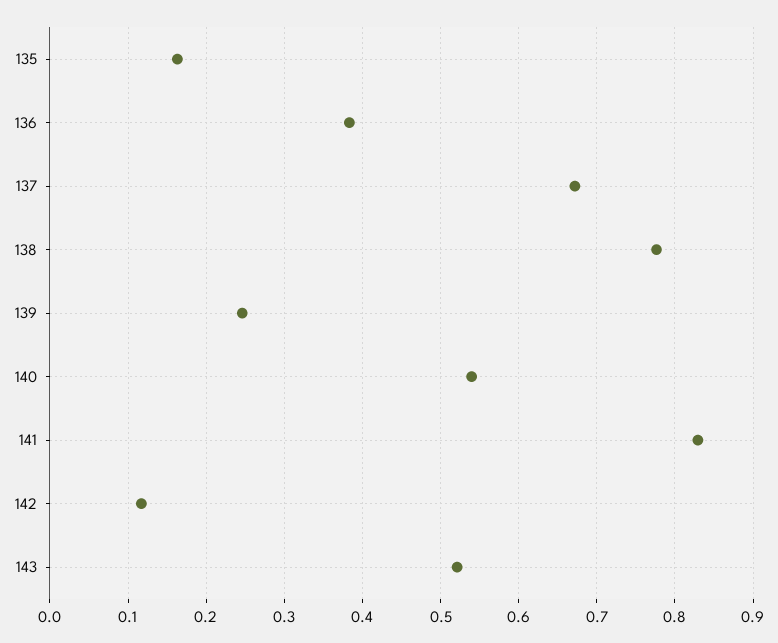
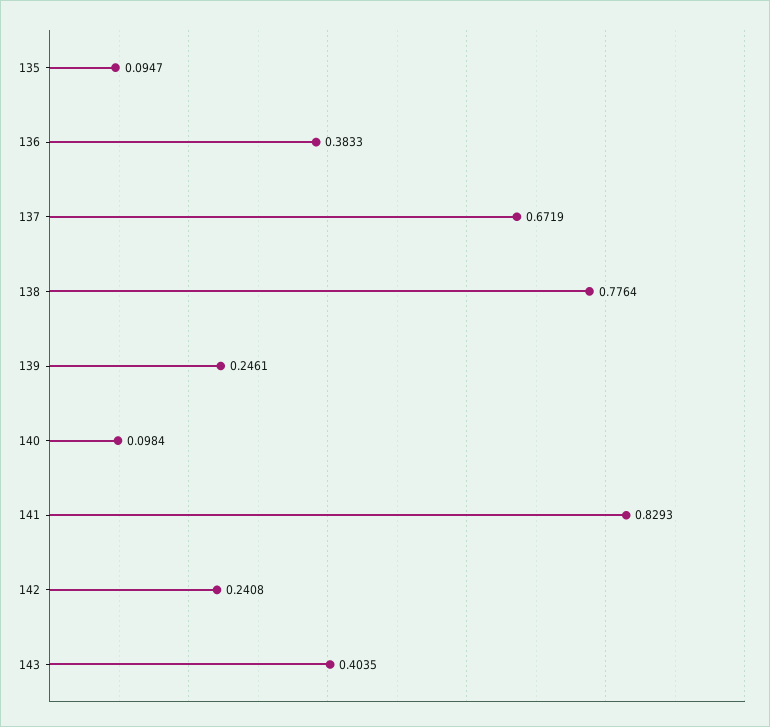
  {
-   "135": 0.16,
+   "135": 0.0947,
    "136": 0.3833,
    "137": 0.6719,
    "138": 0.7764,
    "139": 0.2461,
-   "140": 0.54,
+   "140": 0.0984,
    "141": 0.8293,
-   "142": 0.12,
+   "142": 0.2408,
-   "143": 0.52
+   "143": 0.4035
  }

